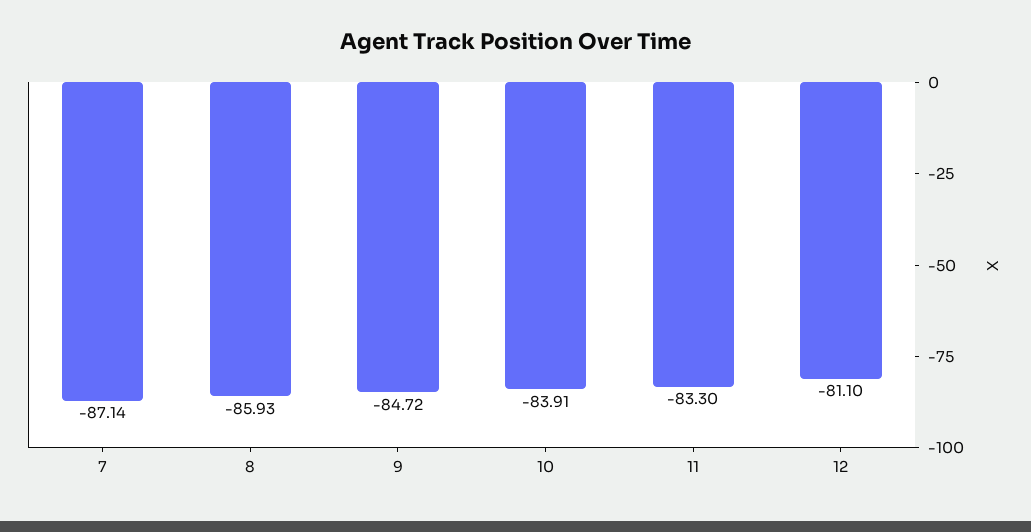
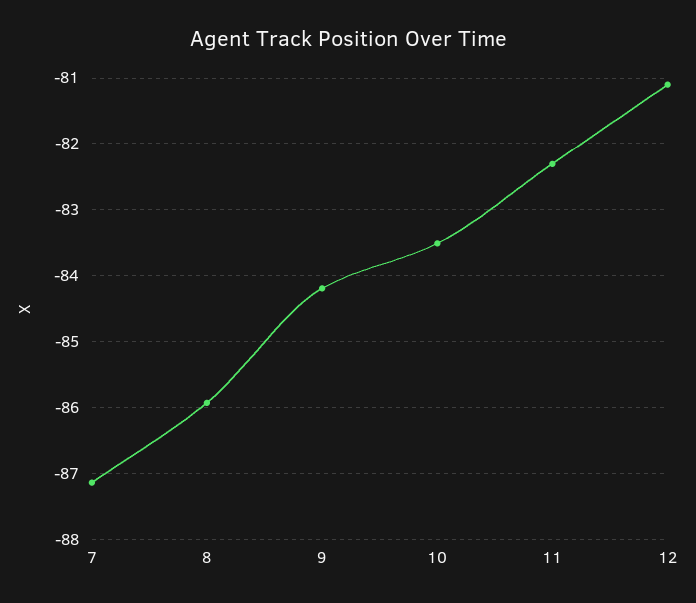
  {
    "7": -87.14,
    "8": -85.93,
-   "9": -84.72,
+   "9": -84.2,
-   "10": -83.91,
+   "10": -83.5,
-   "11": -83.3,
+   "11": -82.3,
    "12": -81.1
  }

